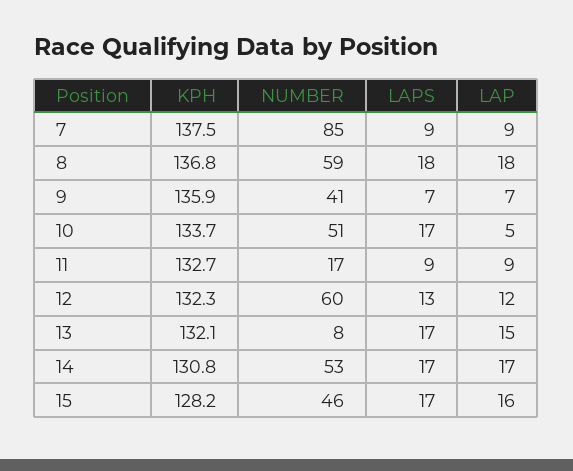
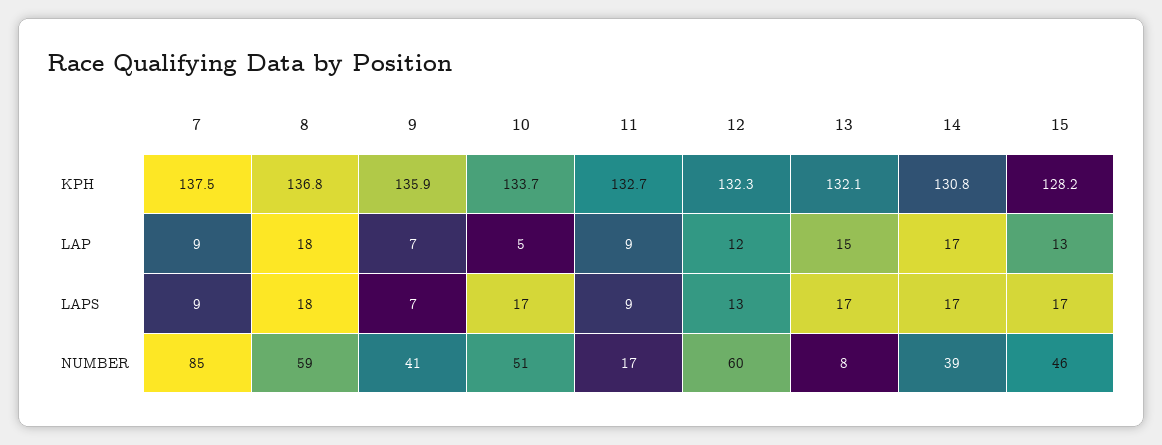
  {
    "KPH": {
      "7": 137.5,
      "8": 136.8,
      "9": 135.9,
      "10": 133.7,
      "11": 132.7,
      "12": 132.3,
      "13": 132.1,
      "14": 130.8,
      "15": 128.2
    },
    "NUMBER": {
      "7": 85,
      "8": 59,
      "9": 41,
      "10": 51,
      "11": 17,
      "12": 60,
      "13": 8,
-     "14": 53,
+     "14": 39,
      "15": 46
    },
    "LAPS": {
      "7": 9,
      "8": 18,
      "9": 7,
      "10": 17,
      "11": 9,
      "12": 13,
      "13": 17,
      "14": 17,
      "15": 17
    },
    "LAP": {
      "7": 9,
      "8": 18,
      "9": 7,
      "10": 5,
      "11": 9,
      "12": 12,
      "13": 15,
      "14": 17,
-     "15": 16
+     "15": 13
    }
  }

